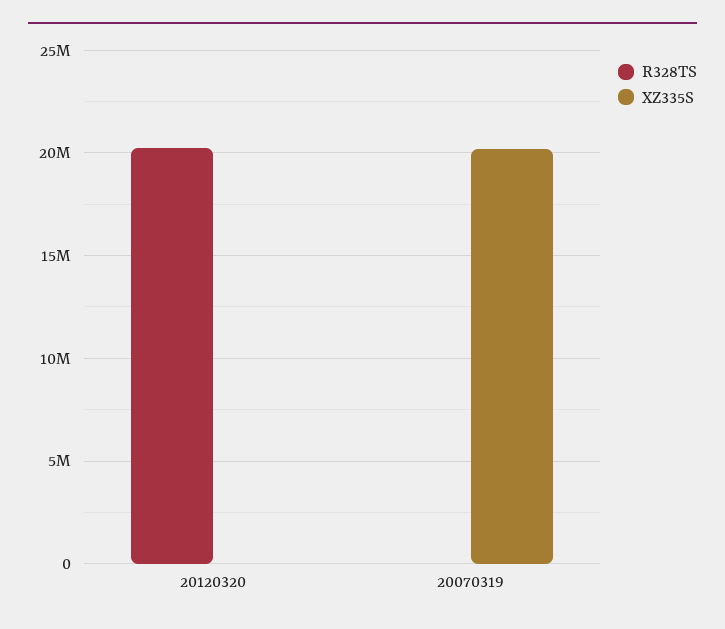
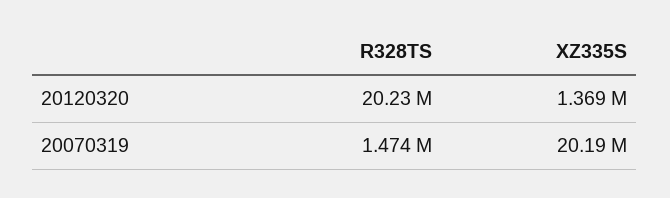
  {
    "R328TS": {
      "20120320": 20230000,
-     "20070319": 0
+     "20070319": 1474000
    },
    "XZ335S": {
-     "20120320": 0,
+     "20120320": 1369000,
      "20070319": 20190000
    }
  }

